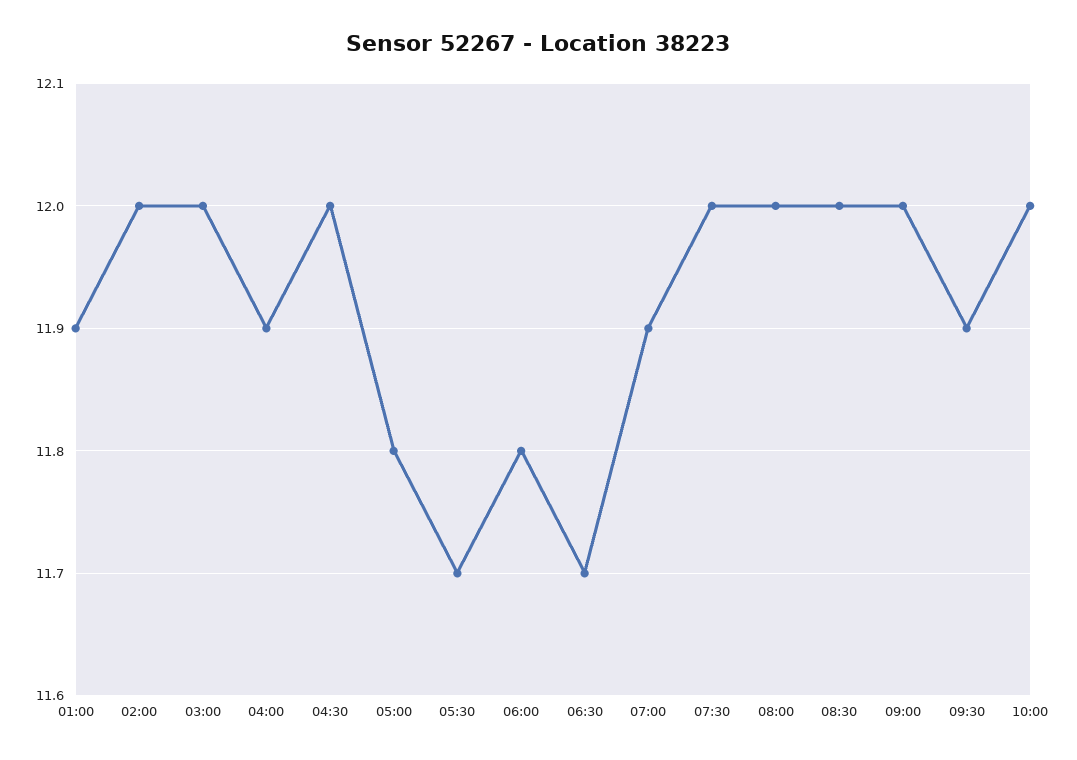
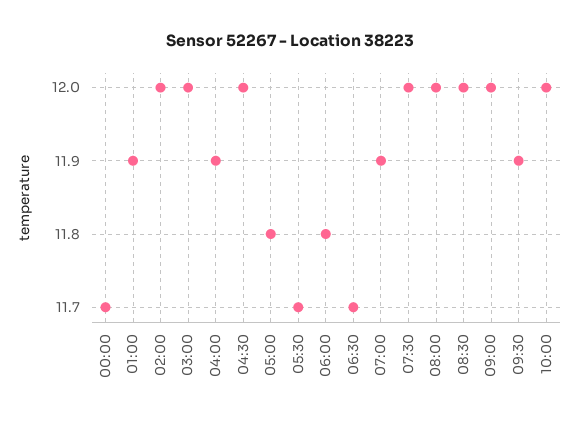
  {
    "01:00": 11.9,
    "02:00": 12,
    "03:00": 12,
    "04:00": 11.9,
    "04:30": 12,
    "05:00": 11.8,
    "05:30": 11.7,
    "06:00": 11.8,
    "06:30": 11.7,
    "07:00": 11.9,
    "07:30": 12,
    "08:00": 12,
    "08:30": 12,
    "09:00": 12,
    "09:30": 11.9,
-   "10:00": 12
+   "10:00": 12,
+   "00:00": 11.7
  }

